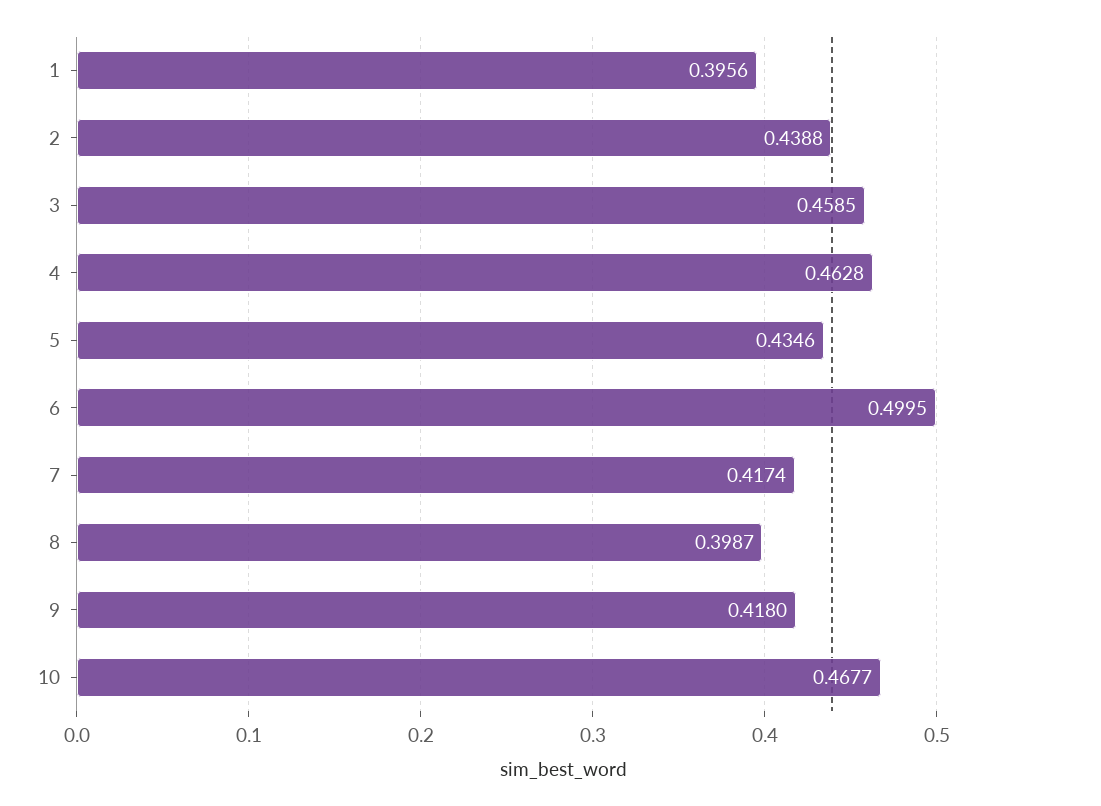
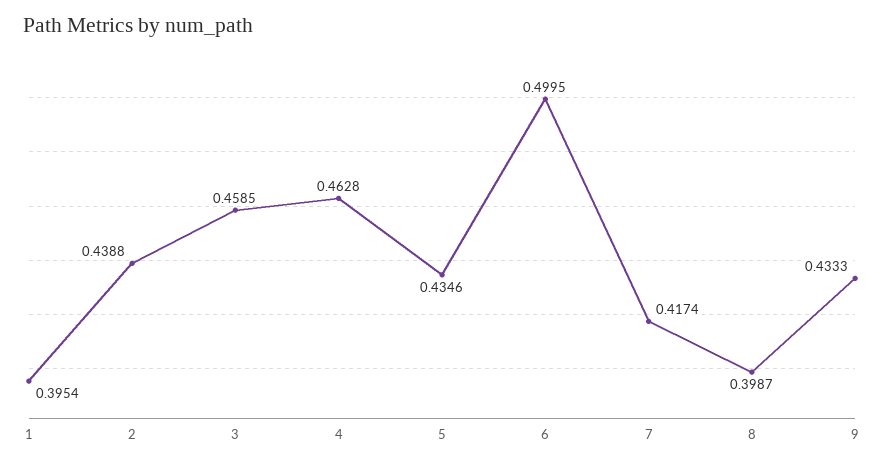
  {
-   "1": 0.3956,
+   "1": 0.3954,
    "2": 0.4388,
    "3": 0.4585,
    "4": 0.4628,
    "5": 0.4346,
    "6": 0.4995,
    "7": 0.4174,
    "8": 0.3987,
-   "9": 0.418,
+   "9": 0.4333
-   "10": 0.4677
  }

